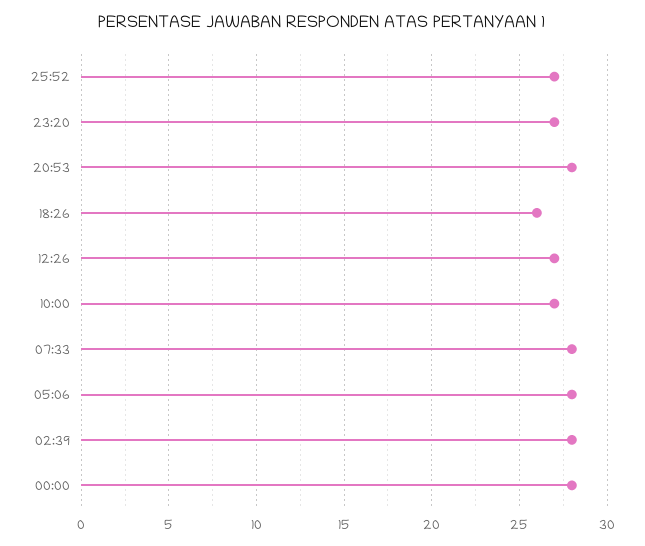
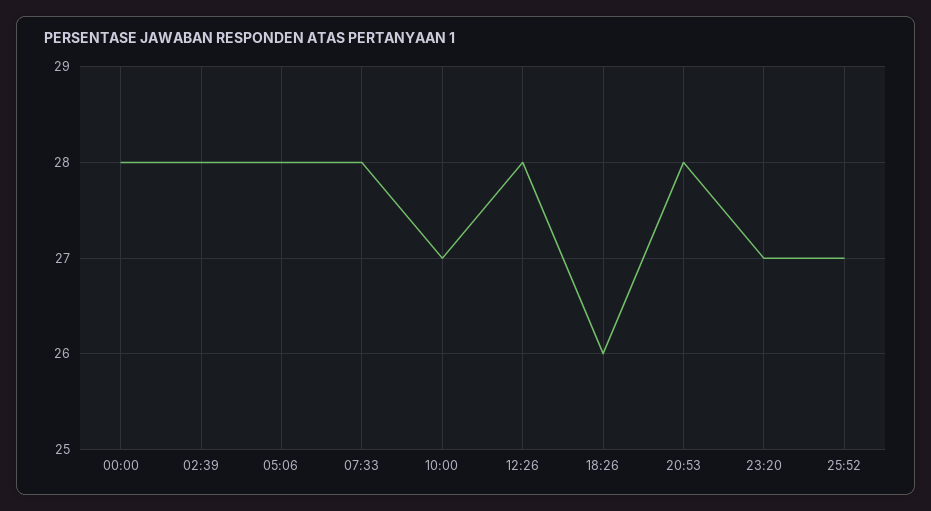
  {
    "25:52": 27,
    "23:20": 27,
    "20:53": 28,
    "18:26": 26,
-   "12:26": 27,
+   "12:26": 28,
    "10:00": 27,
    "07:33": 28,
    "05:06": 28,
    "02:39": 28,
    "00:00": 28
  }

